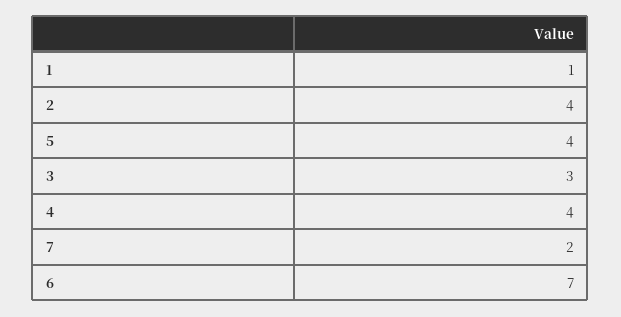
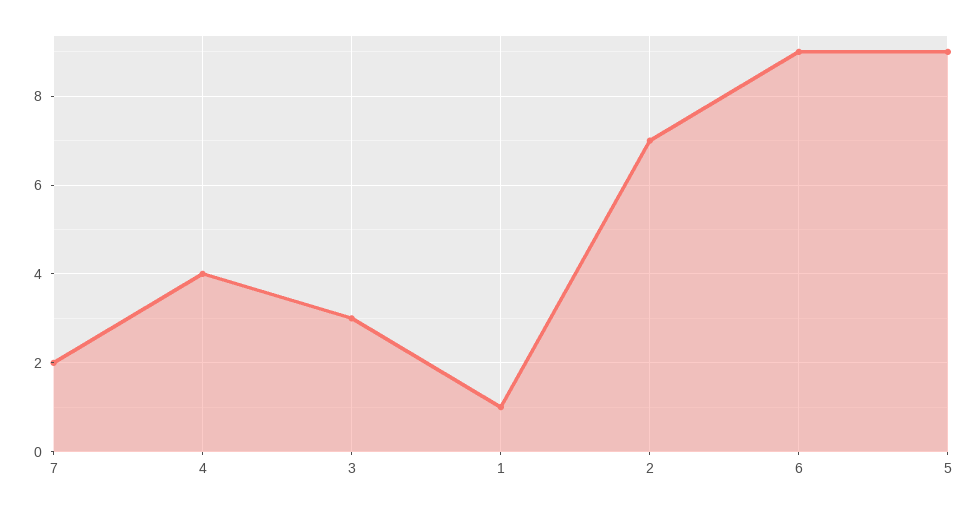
  {
    "1": 1,
-   "2": 4,
+   "2": 7,
-   "5": 4,
+   "5": 9,
    "3": 3,
    "4": 4,
    "7": 2,
-   "6": 7
+   "6": 9
  }

